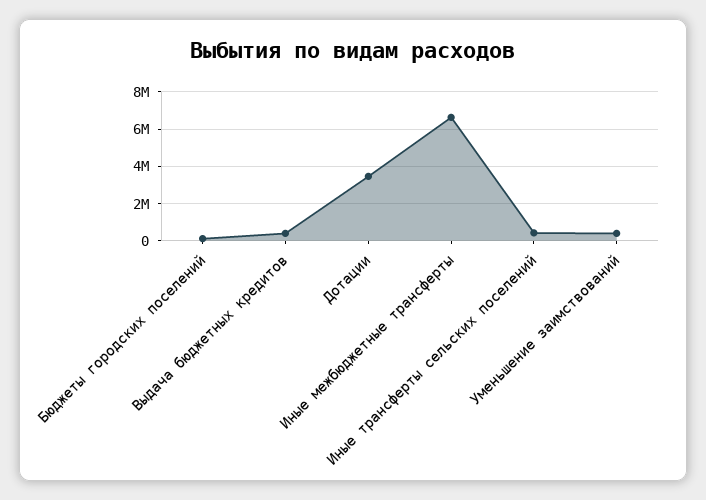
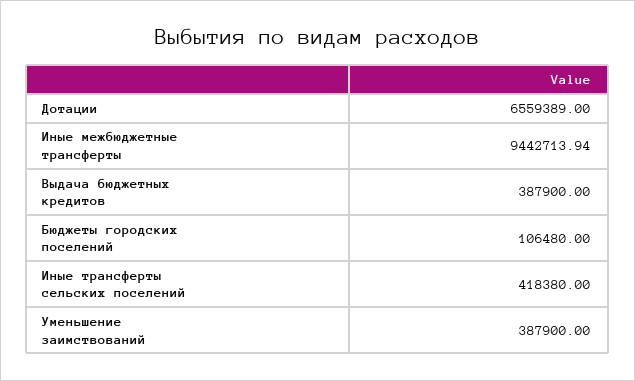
  {
    "Бюджеты городских поселений": 106480,
    "Выдача бюджетных кредитов": 387900,
-   "Дотации": 3500000,
+   "Дотации": 6559389,
-   "Иные межбюджетные трансферты": 6500000,
+   "Иные межбюджетные трансферты": 9442713.94,
    "Иные трансферты сельских поселений": 418380,
    "Уменьшение заимствований": 387900
  }

